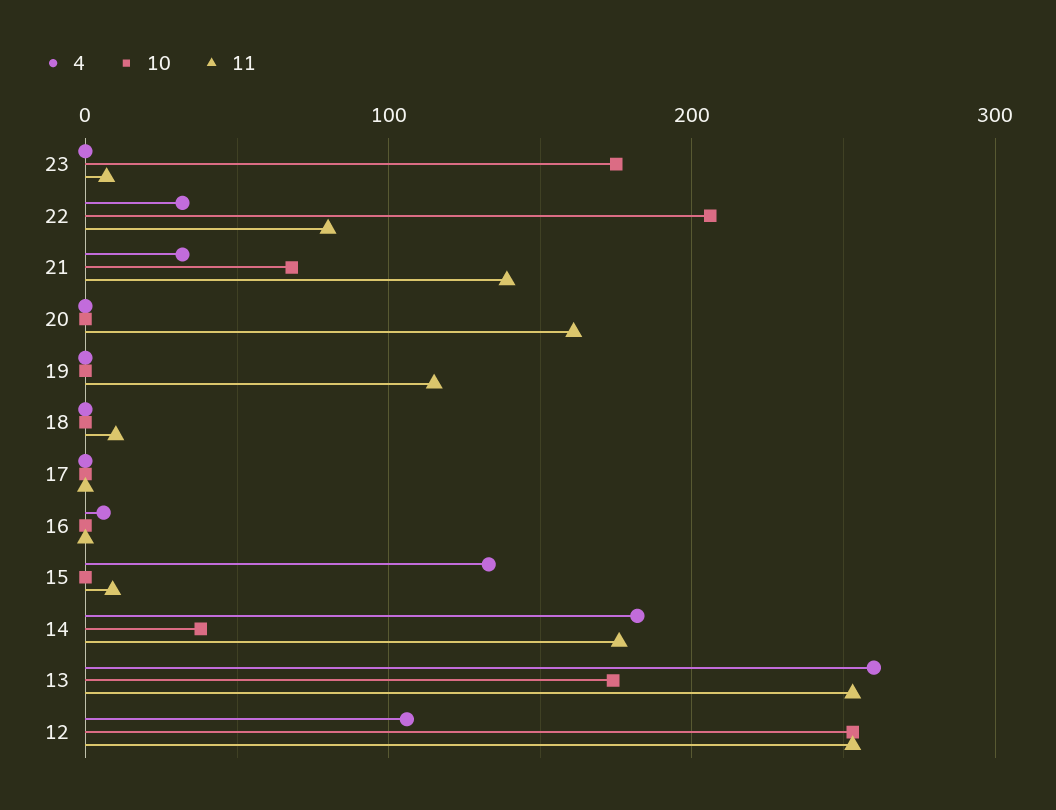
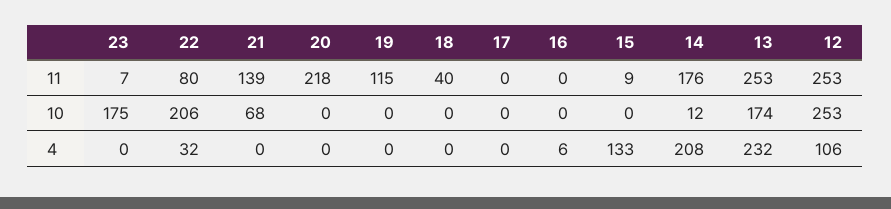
  {
    "4": {
      "23": 0,
      "22": 32,
-     "21": 30,
+     "21": 0,
      "20": 0,
      "19": 0,
      "18": 0,
      "17": 0,
      "16": 6,
      "15": 133,
-     "14": 180,
+     "14": 208,
-     "13": 260,
+     "13": 232,
      "12": 106
    },
    "10": {
      "23": 175,
      "22": 206,
      "21": 68,
      "20": 0,
      "19": 0,
      "18": 0,
      "17": 0,
      "16": 0,
      "15": 0,
-     "14": 40,
+     "14": 12,
      "13": 174,
      "12": 253
    },
    "11": {
      "23": 7,
      "22": 80,
      "21": 139,
-     "20": 160,
+     "20": 218,
      "19": 115,
-     "18": 10,
+     "18": 40,
      "17": 0,
      "16": 0,
      "15": 9,
      "14": 176,
      "13": 253,
      "12": 253
    }
  }

